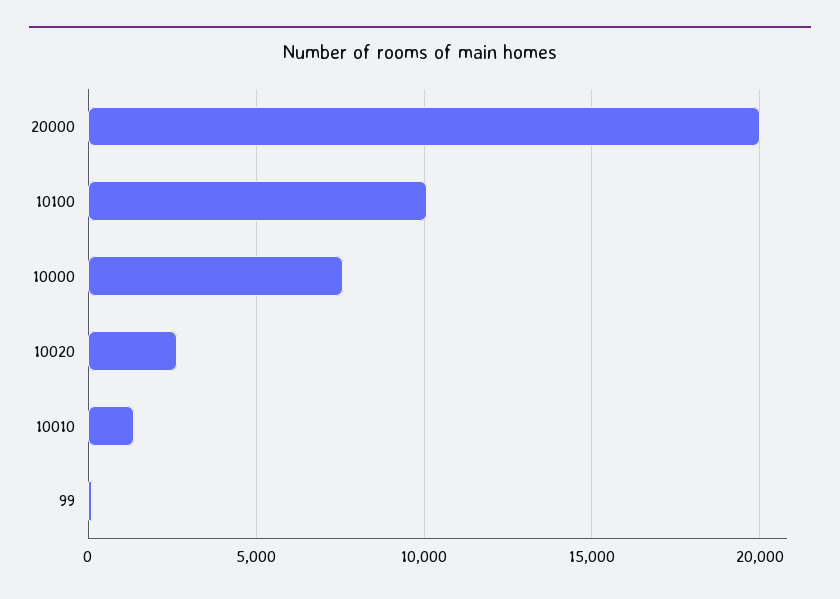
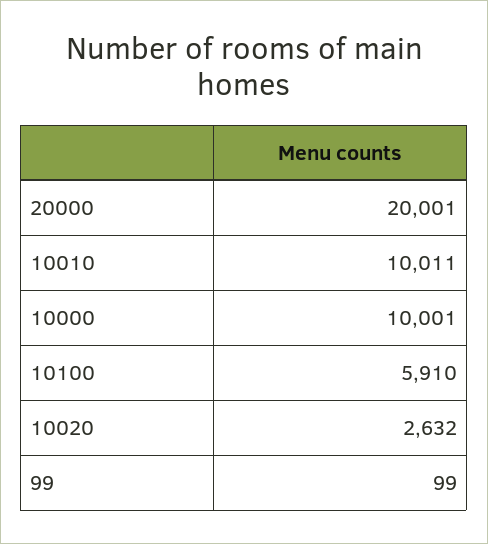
  {
    "20000": 20001,
-   "10100": 10000,
+   "10100": 5910,
-   "10000": 7500,
+   "10000": 10001,
    "10020": 2632,
-   "10010": 1500,
+   "10010": 10011,
    "99": 99
  }

